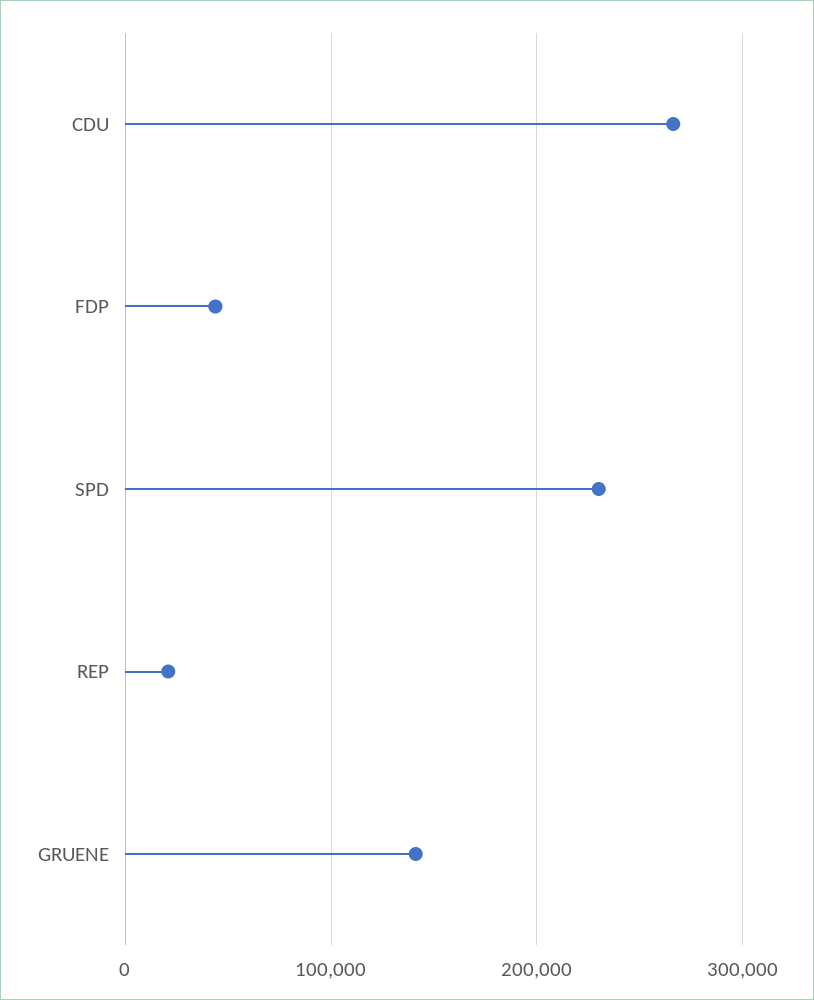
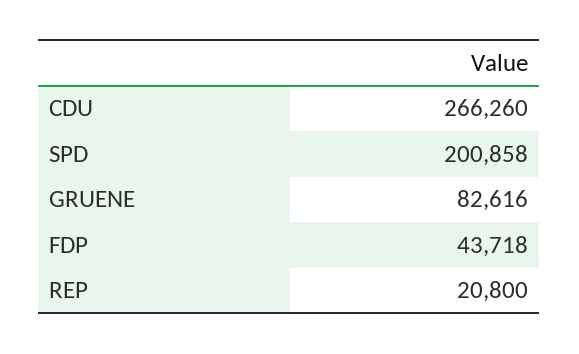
  {
    "CDU": 266260,
    "FDP": 43718,
-   "SPD": 230000,
+   "SPD": 200858,
    "REP": 20800,
-   "GRUENE": 140000
+   "GRUENE": 82616
  }

